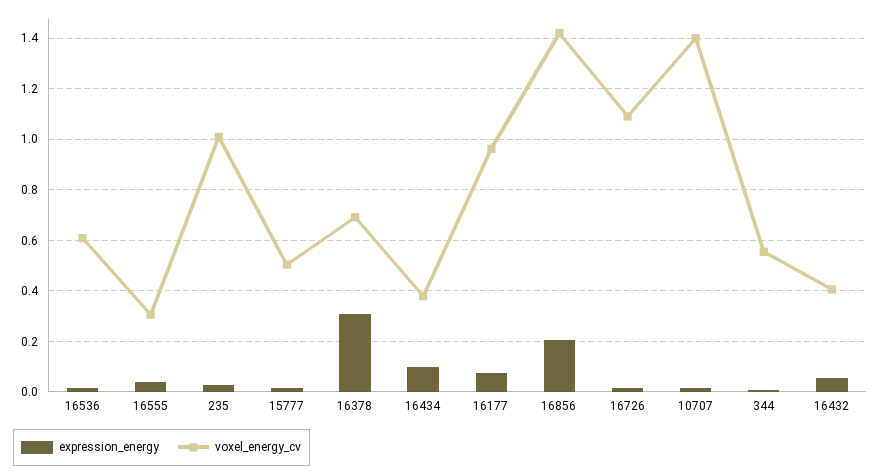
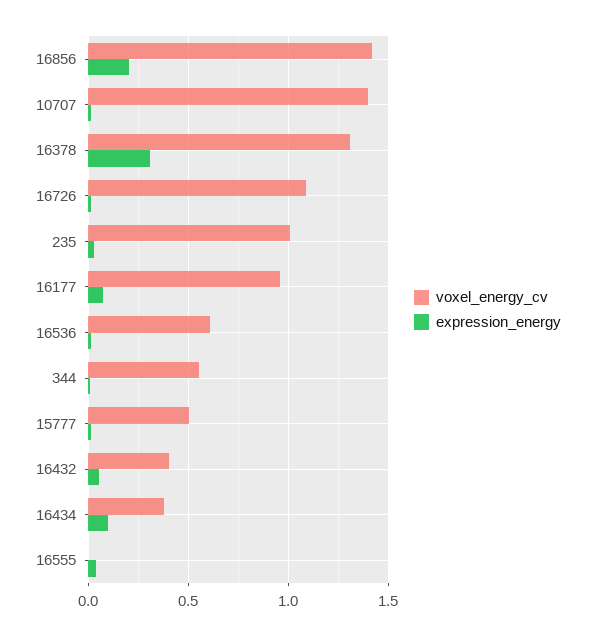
  {
    "expression_energy": {
      "16536": 0.025,
      "16555": 0.05,
      "235": 0.025,
      "15777": 0.025,
      "16378": 0.3,
      "16434": 0.1,
      "16177": 0.075,
      "16856": 0.2,
      "16726": 0.025,
      "10707": 0.025,
      "344": 0,
      "16432": 0.05
    },
    "voxel_energy_cv": {
      "16536": 0.6,
-     "16555": 0.3,
+     "16555": 0,
      "235": 1,
      "15777": 0.5,
-     "16378": 0.7,
+     "16378": 1.3,
      "16434": 0.375,
      "16177": 0.95,
      "16856": 1.425,
      "16726": 1.1,
      "10707": 1.4,
      "344": 0.55,
      "16432": 0.4
    }
  }

